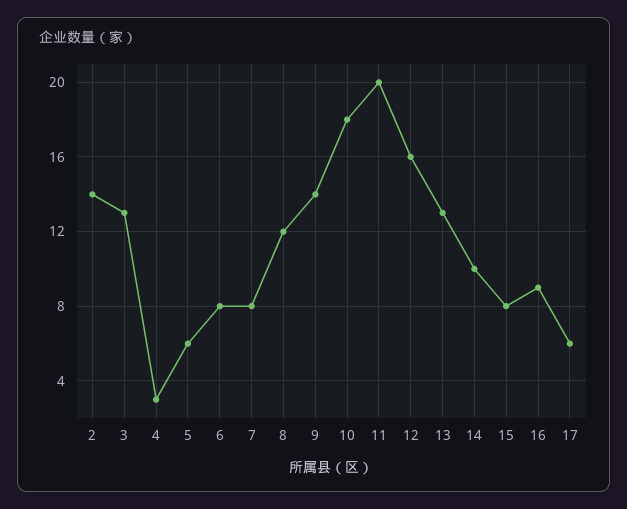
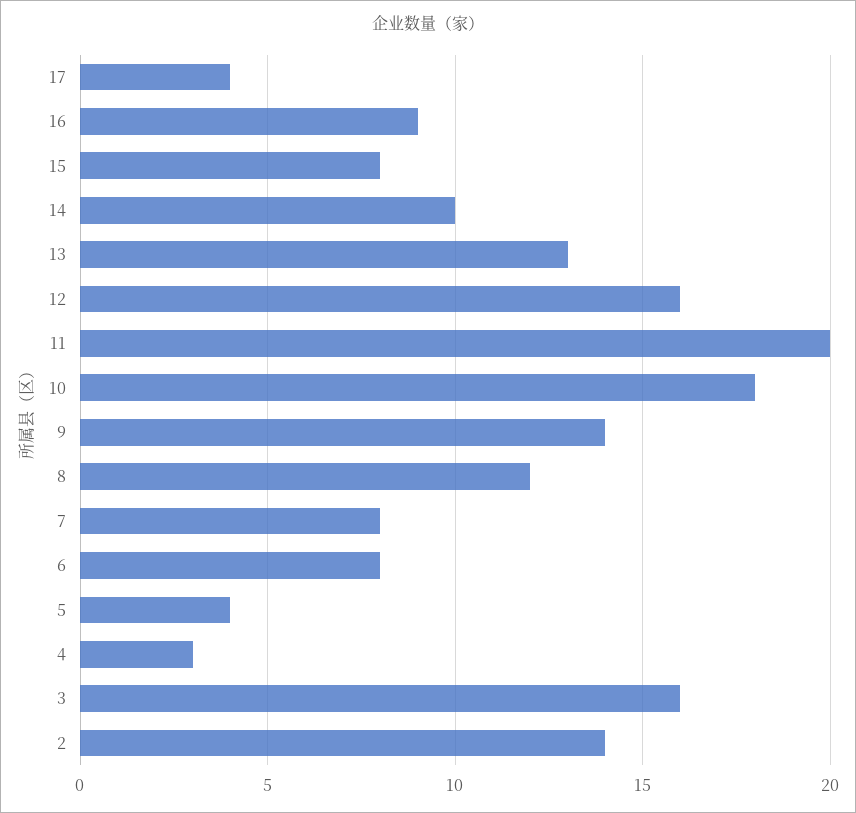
  {
    "2": 14,
-   "3": 13,
+   "3": 16,
    "4": 3,
-   "5": 6,
+   "5": 4,
    "6": 8,
    "7": 8,
    "8": 12,
    "9": 14,
    "10": 18,
    "11": 20,
    "12": 16,
    "13": 13,
    "14": 10,
    "15": 8,
    "16": 9,
-   "17": 6
+   "17": 4
  }

